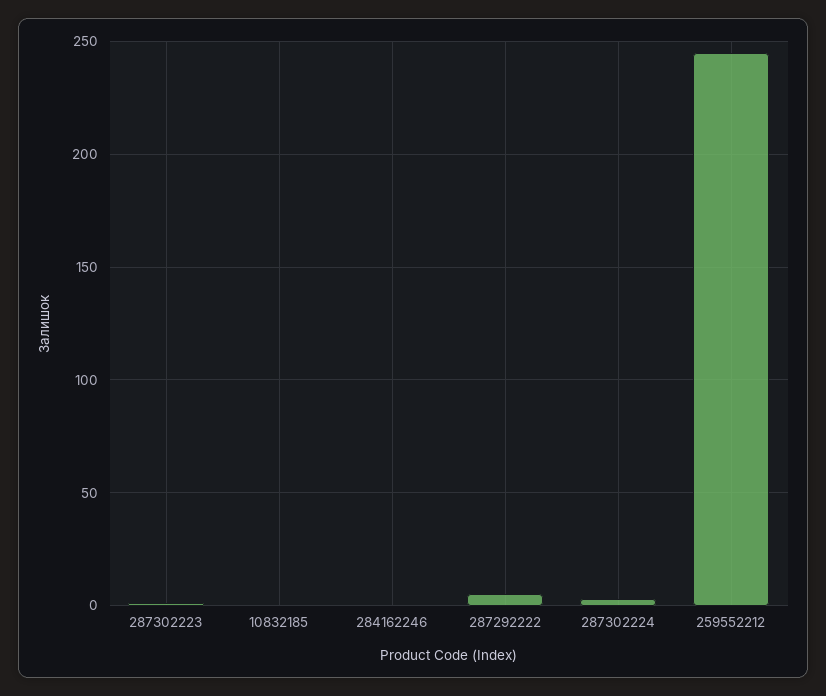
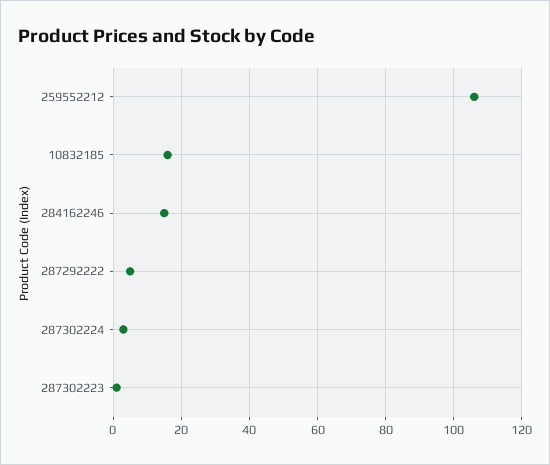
  {
    "287302223": 0,
-   "10832185": 0,
+   "10832185": 15,
-   "284162246": 0,
+   "284162246": 15,
    "287292222": 5,
    "287302224": 5,
-   "259552212": 245
+   "259552212": 105
  }

